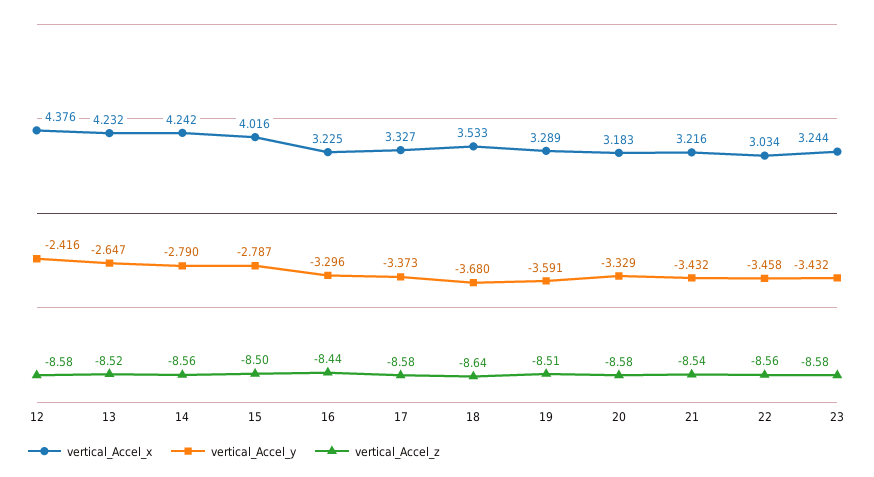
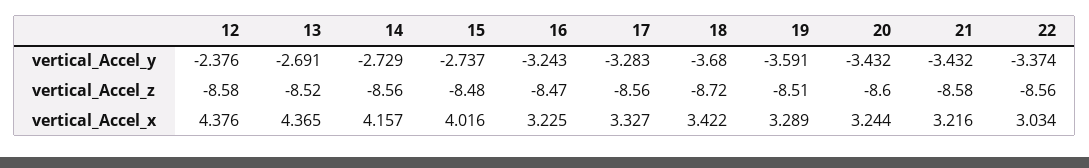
  {
    "vertical_Accel_x": {
      "12": 4.376,
-     "13": 4.232,
+     "13": 4.365,
-     "14": 4.242,
+     "14": 4.157,
      "15": 4.016,
      "16": 3.225,
      "17": 3.327,
-     "18": 3.533,
+     "18": 3.422,
      "19": 3.289,
-     "20": 3.183,
+     "20": 3.244,
      "21": 3.216,
-     "22": 3.034,
+     "22": 3.034
-     "23": 3.244
    },
    "vertical_Accel_y": {
-     "12": -2.416,
+     "12": -2.376,
-     "13": -2.647,
+     "13": -2.691,
-     "14": -2.79,
+     "14": -2.729,
-     "15": -2.787,
+     "15": -2.737,
-     "16": -3.296,
+     "16": -3.243,
-     "17": -3.373,
+     "17": -3.283,
      "18": -3.68,
      "19": -3.591,
-     "20": -3.329,
+     "20": -3.432,
      "21": -3.432,
-     "22": -3.458,
+     "22": -3.374
-     "23": -3.432
    },
    "vertical_Accel_z": {
      "12": -8.58,
      "13": -8.52,
      "14": -8.56,
-     "15": -8.5,
+     "15": -8.48,
-     "16": -8.44,
+     "16": -8.47,
-     "17": -8.58,
+     "17": -8.56,
-     "18": -8.64,
+     "18": -8.72,
      "19": -8.51,
-     "20": -8.58,
+     "20": -8.6,
-     "21": -8.54,
+     "21": -8.58,
-     "22": -8.56,
+     "22": -8.56
-     "23": -8.58
    }
  }

